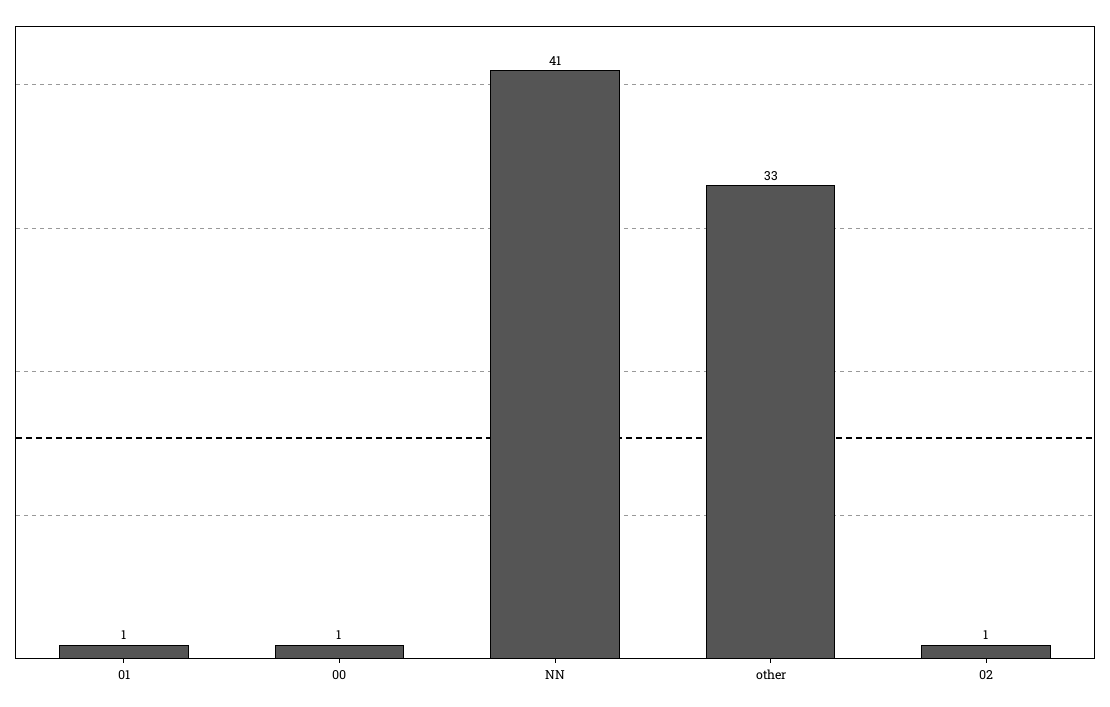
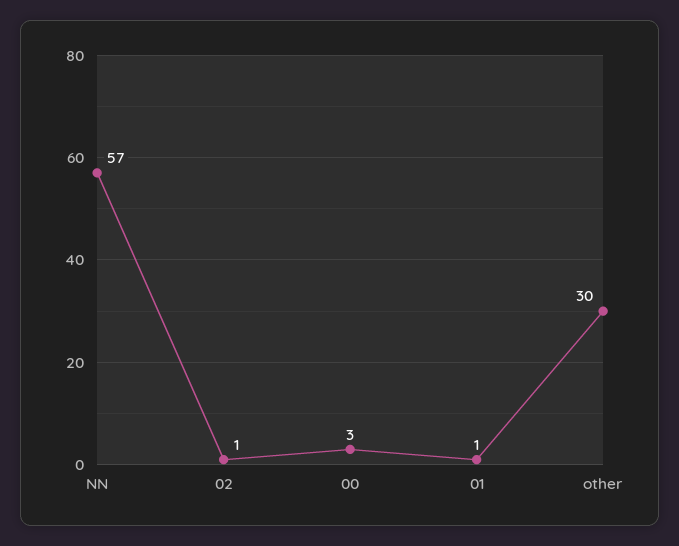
  {
    "01": 1,
-   "00": 1,
+   "00": 3,
-   "NN": 41,
+   "NN": 57,
-   "other": 33,
+   "other": 30,
    "02": 1
  }

